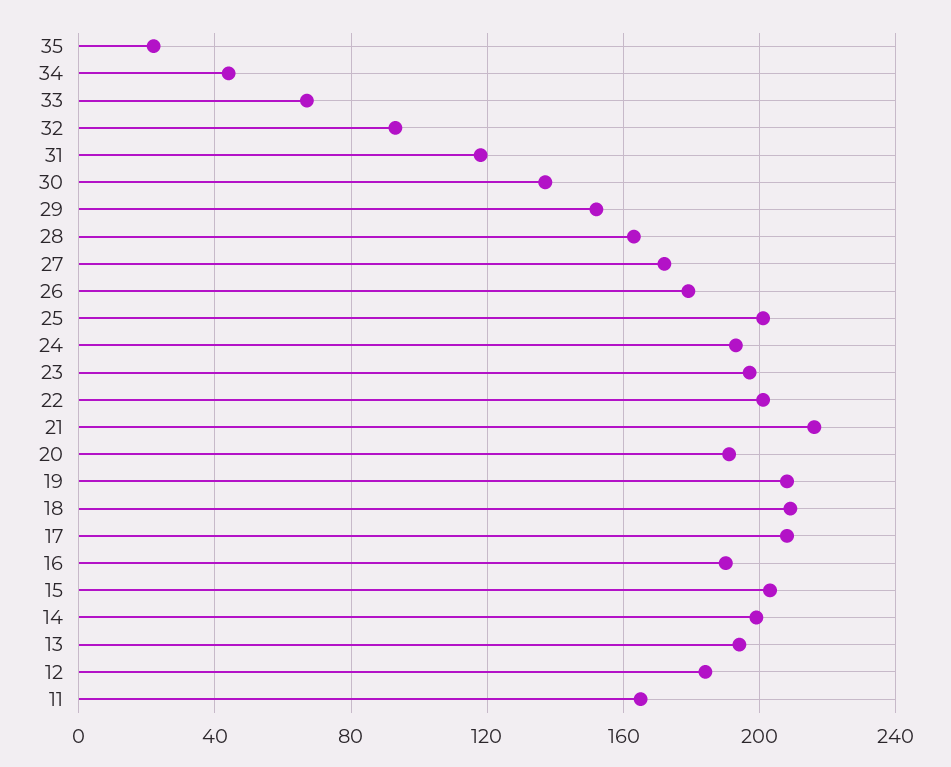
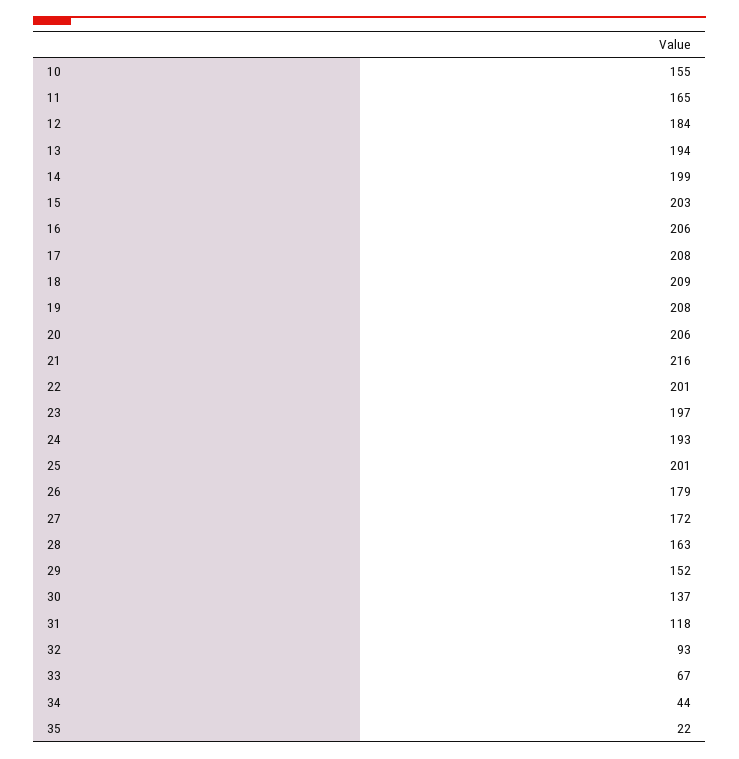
  {
    "35": 22,
    "34": 44,
    "33": 67,
    "32": 93,
    "31": 118,
    "30": 137,
    "29": 152,
    "28": 163,
    "27": 172,
    "26": 179,
    "25": 201,
    "24": 193,
    "23": 197,
    "22": 201,
    "21": 216,
-   "20": 190,
+   "20": 206,
    "19": 208,
    "18": 209,
    "17": 208,
-   "16": 190,
+   "16": 206,
    "15": 203,
    "14": 199,
    "13": 194,
    "12": 184,
-   "11": 165
+   "11": 165,
+   "10": 155
  }

